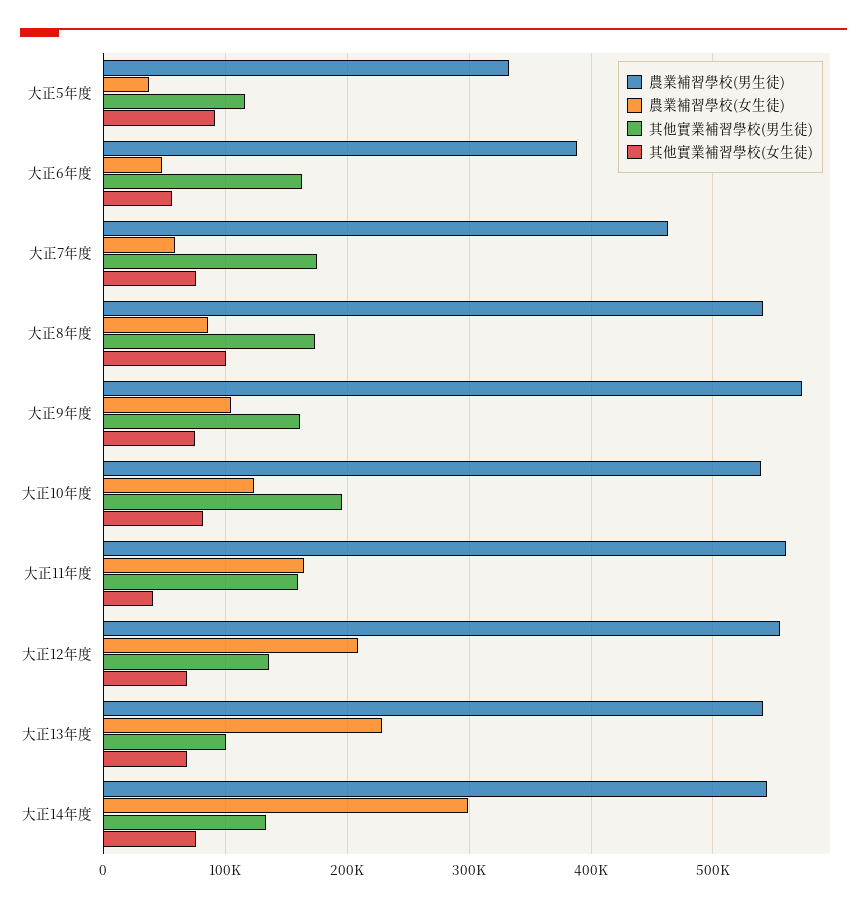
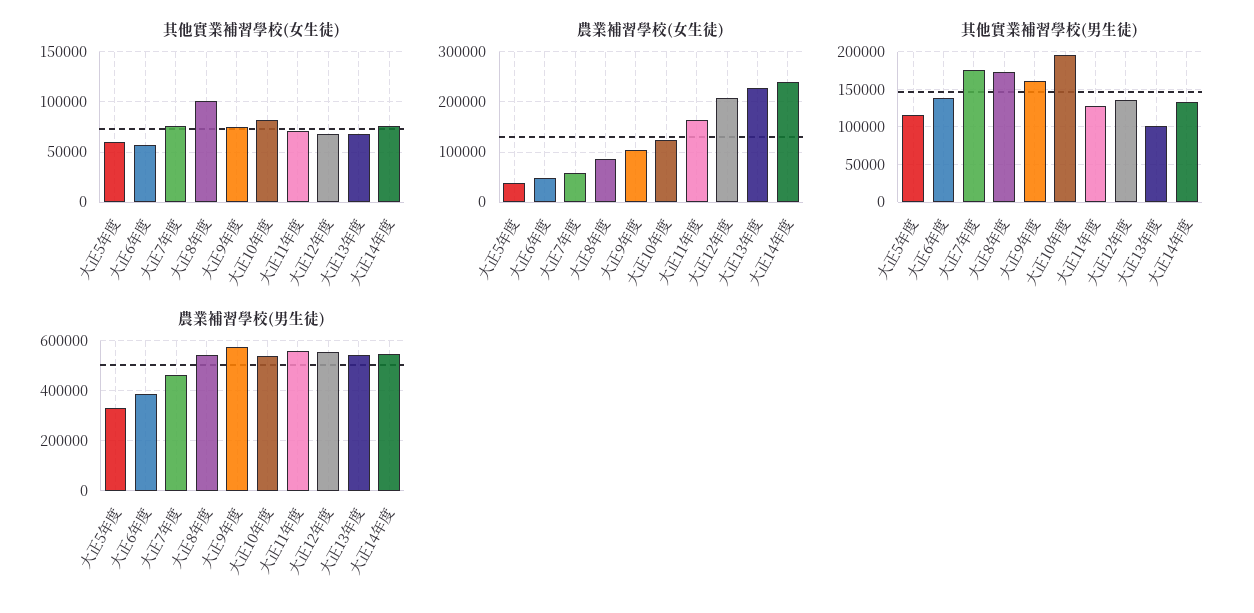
  {
    "農業補習學校(男生徒)": {
      "大正5年度": 330000,
      "大正6年度": 390000,
      "大正7年度": 460000,
      "大正8年度": 540000,
      "大正9年度": 570000,
      "大正10年度": 540000,
      "大正11年度": 560000,
      "大正12年度": 560000,
      "大正13年度": 540000,
      "大正14年度": 540000
    },
    "農業補習學校(女生徒)": {
      "大正5年度": 40000,
      "大正6年度": 50000,
      "大正7年度": 60000,
      "大正8年度": 90000,
      "大正9年度": 100000,
      "大正10年度": 120000,
      "大正11年度": 160000,
      "大正12年度": 210000,
      "大正13年度": 230000,
-     "大正14年度": 300000
+     "大正14年度": 240000
    },
    "其他實業補習學校(男生徒)": {
      "大正5年度": 120000,
-     "大正6年度": 160000,
+     "大正6年度": 140000,
      "大正7年度": 180000,
      "大正8年度": 170000,
      "大正9年度": 160000,
      "大正10年度": 200000,
-     "大正11年度": 160000,
+     "大正11年度": 130000,
      "大正12年度": 140000,
      "大正13年度": 100000,
      "大正14年度": 130000
    },
    "其他實業補習學校(女生徒)": {
-     "大正5年度": 90000,
+     "大正5年度": 60000,
      "大正6年度": 60000,
      "大正7年度": 80000,
      "大正8年度": 100000,
      "大正9年度": 70000,
      "大正10年度": 80000,
-     "大正11年度": 40000,
+     "大正11年度": 70000,
      "大正12年度": 70000,
      "大正13年度": 70000,
      "大正14年度": 80000
    }
  }

